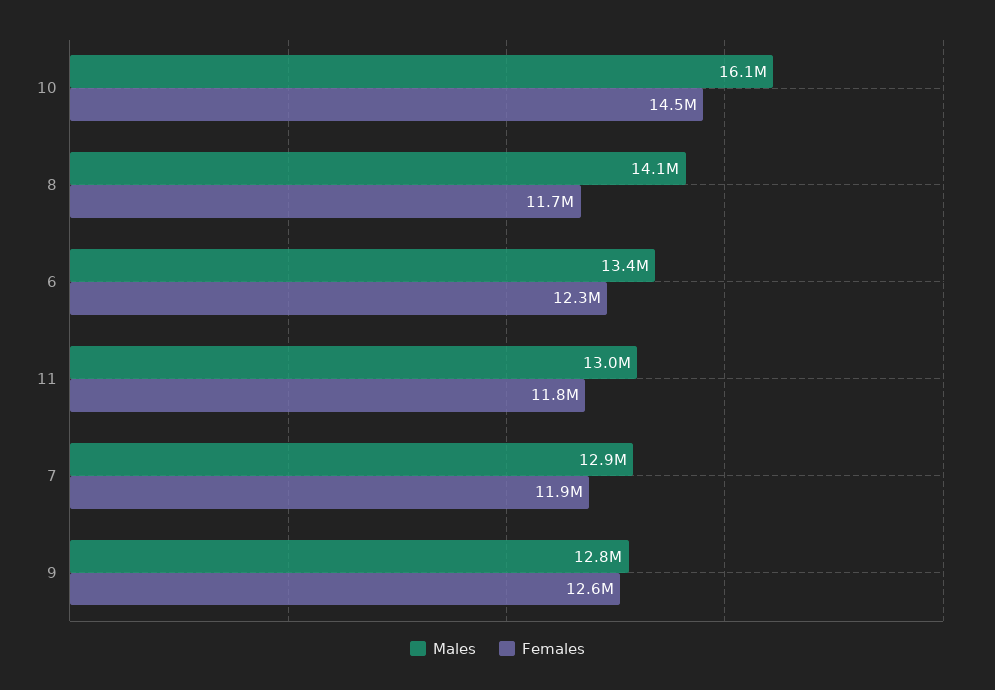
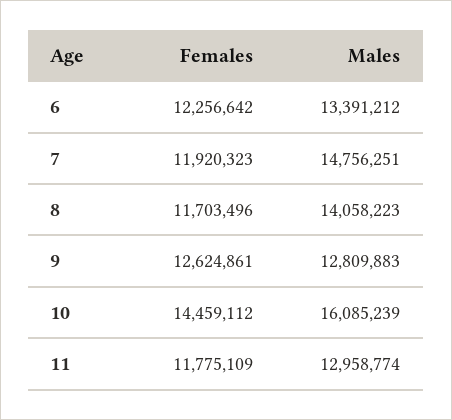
  {
    "Males": {
      "10": 16085239,
      "8": 14058223,
      "6": 13391212,
      "11": 12958774,
-     "7": 12900000,
+     "7": 14756251,
      "9": 12809883
    },
    "Females": {
      "10": 14459112,
      "8": 11703496,
      "6": 12256642,
      "11": 11775109,
      "7": 11920323,
      "9": 12624861
    }
  }

